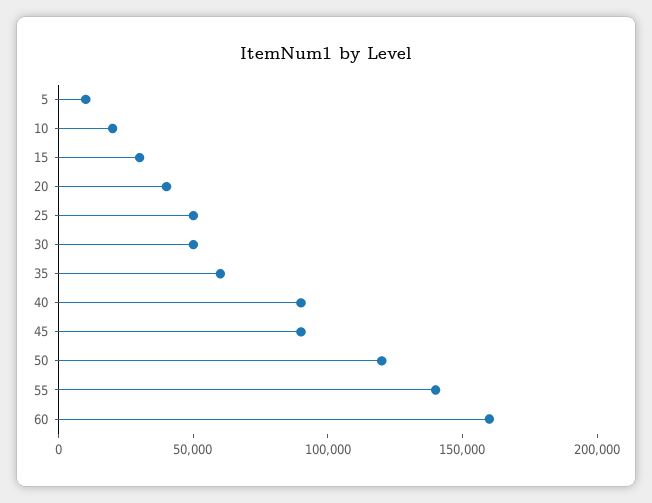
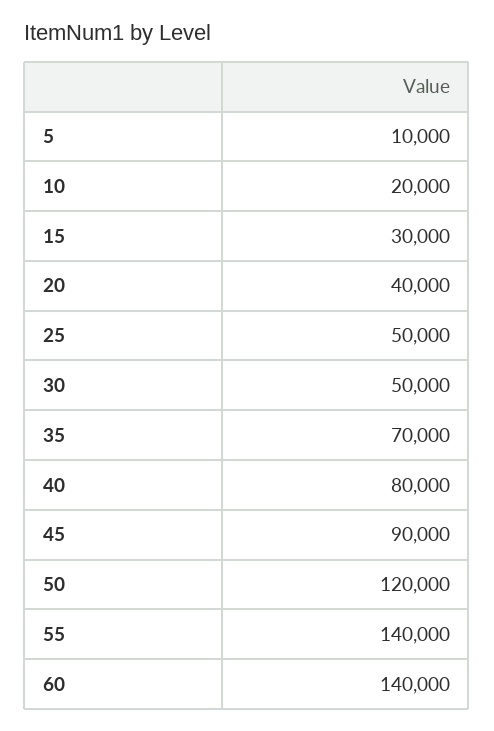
  {
    "5": 10000,
    "10": 20000,
    "15": 30000,
    "20": 40000,
    "25": 50000,
    "30": 50000,
-   "35": 60000,
+   "35": 70000,
-   "40": 90000,
+   "40": 80000,
    "45": 90000,
    "50": 120000,
    "55": 140000,
-   "60": 160000
+   "60": 140000
  }

